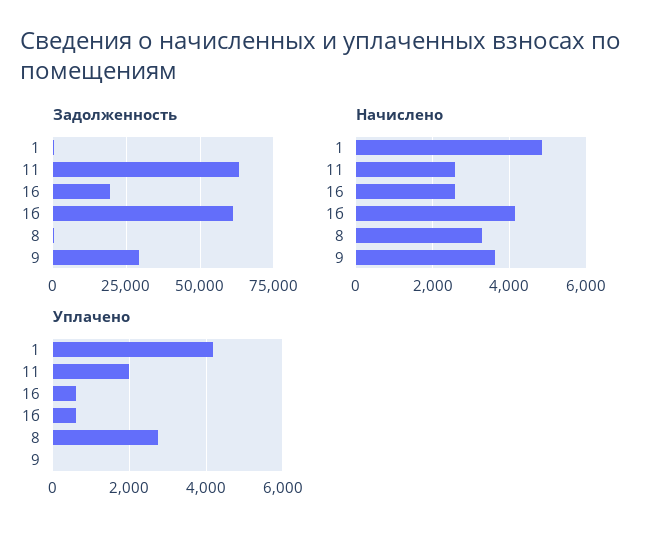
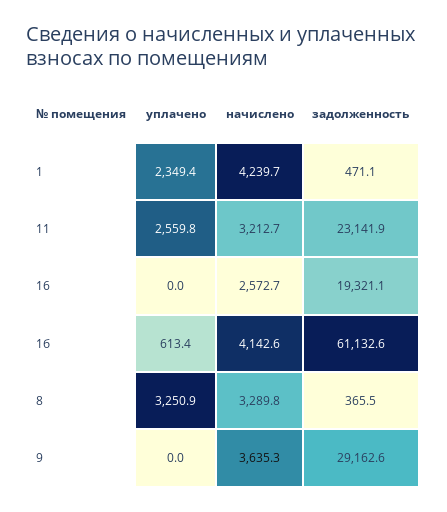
  {
    "Задолженность": {
      "1": 471.1,
-     "11": 62500,
+     "11": 23141.9,
      "16": 19321.1,
      "1б": 61132.6,
      "8": 365.5,
      "9": 29162.6
    },
    "Начислено": {
-     "1": 4800,
+     "1": 4239.7,
-     "11": 2600,
+     "11": 3212.7,
      "16": 2572.7,
      "1б": 4142.6,
      "8": 3289.8,
      "9": 3635.3
    },
    "Уплачено": {
-     "1": 4200,
+     "1": 2349.4,
-     "11": 2000,
+     "11": 2559.8,
-     "16": 600,
+     "16": 0,
      "1б": 613.4,
-     "8": 2800,
+     "8": 3250.9,
      "9": 0
    }
  }

